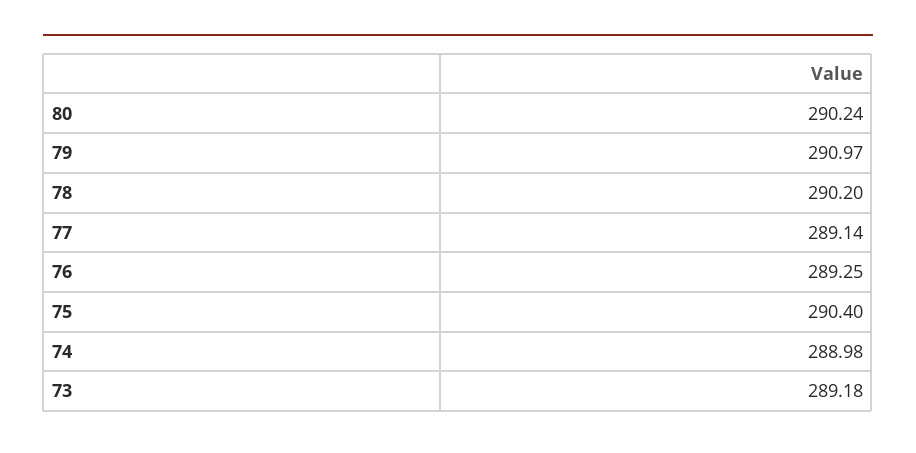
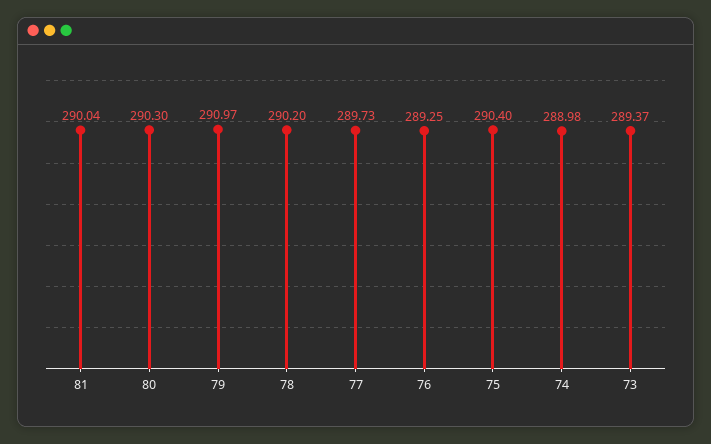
  {
-   "80": 290.24,
+   "80": 290.3,
    "79": 290.97,
    "78": 290.2,
-   "77": 289.14,
+   "77": 289.73,
    "76": 289.25,
    "75": 290.4,
    "74": 288.98,
-   "73": 289.18
+   "73": 289.37,
+   "81": 290.04
  }

